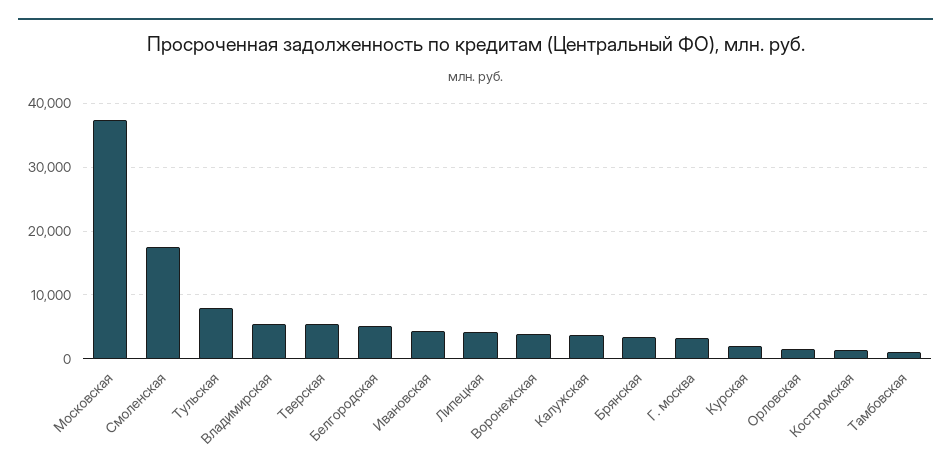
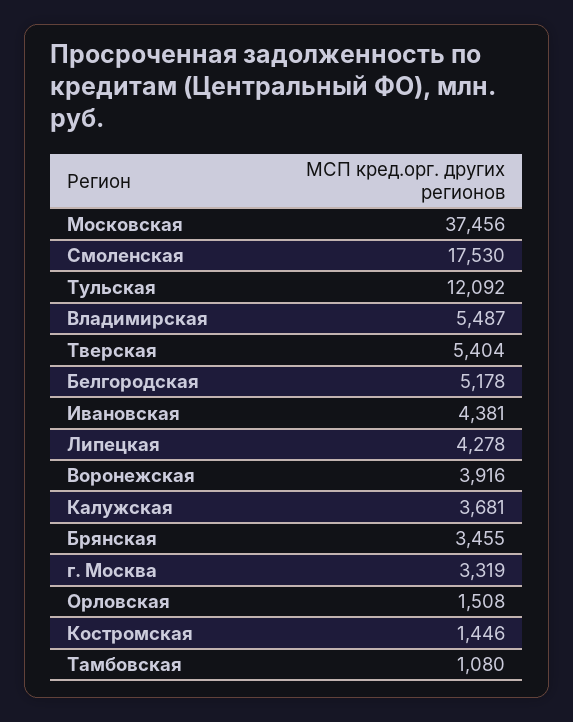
  {
    "Московская": 37456,
    "Смоленская": 17530,
-   "Тульская": 8000,
+   "Тульская": 12092,
    "Владимирская": 5487,
    "Тверская": 5404,
    "Белгородская": 5178,
    "Ивановская": 4381,
    "Липецкая": 4278,
    "Воронежская": 3916,
    "Калужская": 3681,
    "Брянская": 3455,
    "Г. москва": 3319,
-   "Курская": 2000,
    "Орловская": 1508,
    "Костромская": 1446,
    "Тамбовская": 1080
  }

